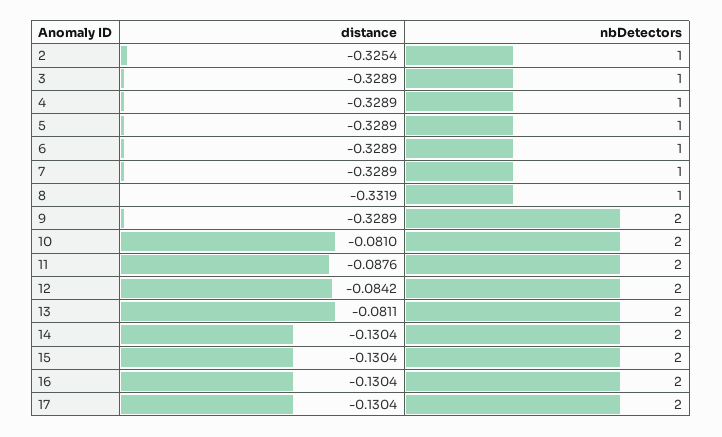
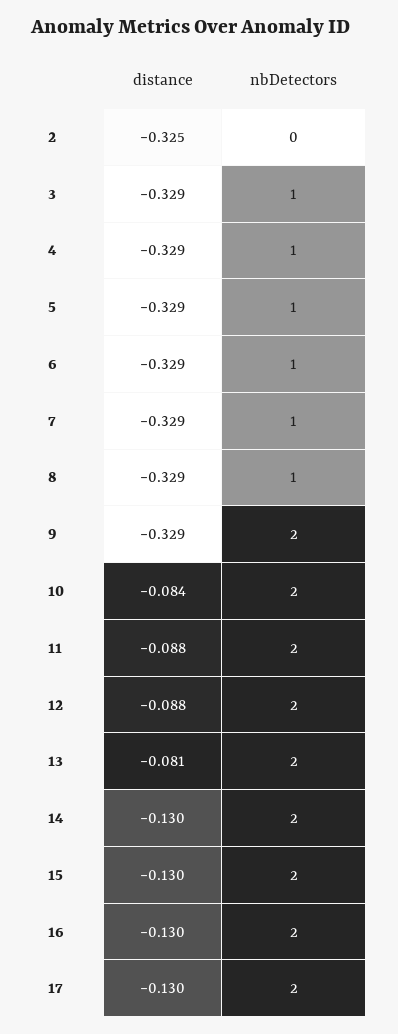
  {
    "distance": {
      "2": -0.3254,
      "3": -0.3289,
      "4": -0.3289,
      "5": -0.3289,
      "6": -0.3289,
      "7": -0.3289,
-     "8": -0.3319,
+     "8": -0.329,
      "9": -0.3289,
-     "10": -0.081,
+     "10": -0.084,
      "11": -0.0876,
-     "12": -0.0842,
+     "12": -0.088,
      "13": -0.0811,
      "14": -0.1304,
      "15": -0.1304,
      "16": -0.1304,
      "17": -0.1304
    },
    "nbDetectors": {
-     "2": 1,
+     "2": 0,
      "3": 1,
      "4": 1,
      "5": 1,
      "6": 1,
      "7": 1,
      "8": 1,
      "9": 2,
      "10": 2,
      "11": 2,
      "12": 2,
      "13": 2,
      "14": 2,
      "15": 2,
      "16": 2,
      "17": 2
    }
  }

